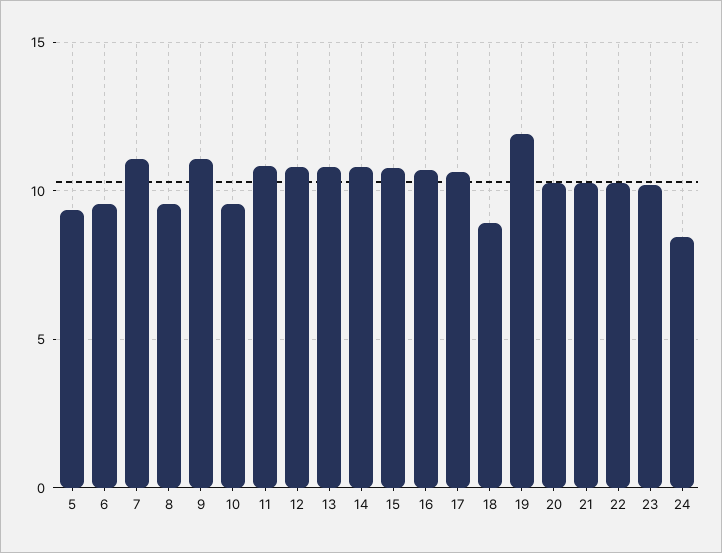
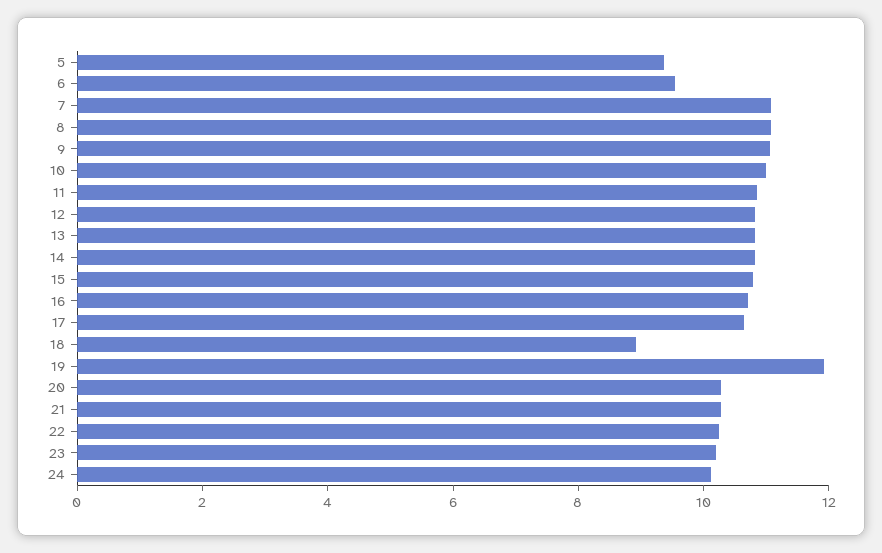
  {
    "5": 9.5,
    "6": 9.5,
    "7": 11,
-   "8": 9.5,
+   "8": 11,
    "9": 11,
-   "10": 9.5,
+   "10": 11,
    "11": 11,
    "12": 11,
    "13": 11,
    "14": 11,
    "15": 11,
    "16": 10.5,
    "17": 10.5,
    "18": 9,
    "19": 12,
    "20": 10.5,
    "21": 10.5,
    "22": 10.5,
    "23": 10,
-   "24": 8.5
+   "24": 10
  }

